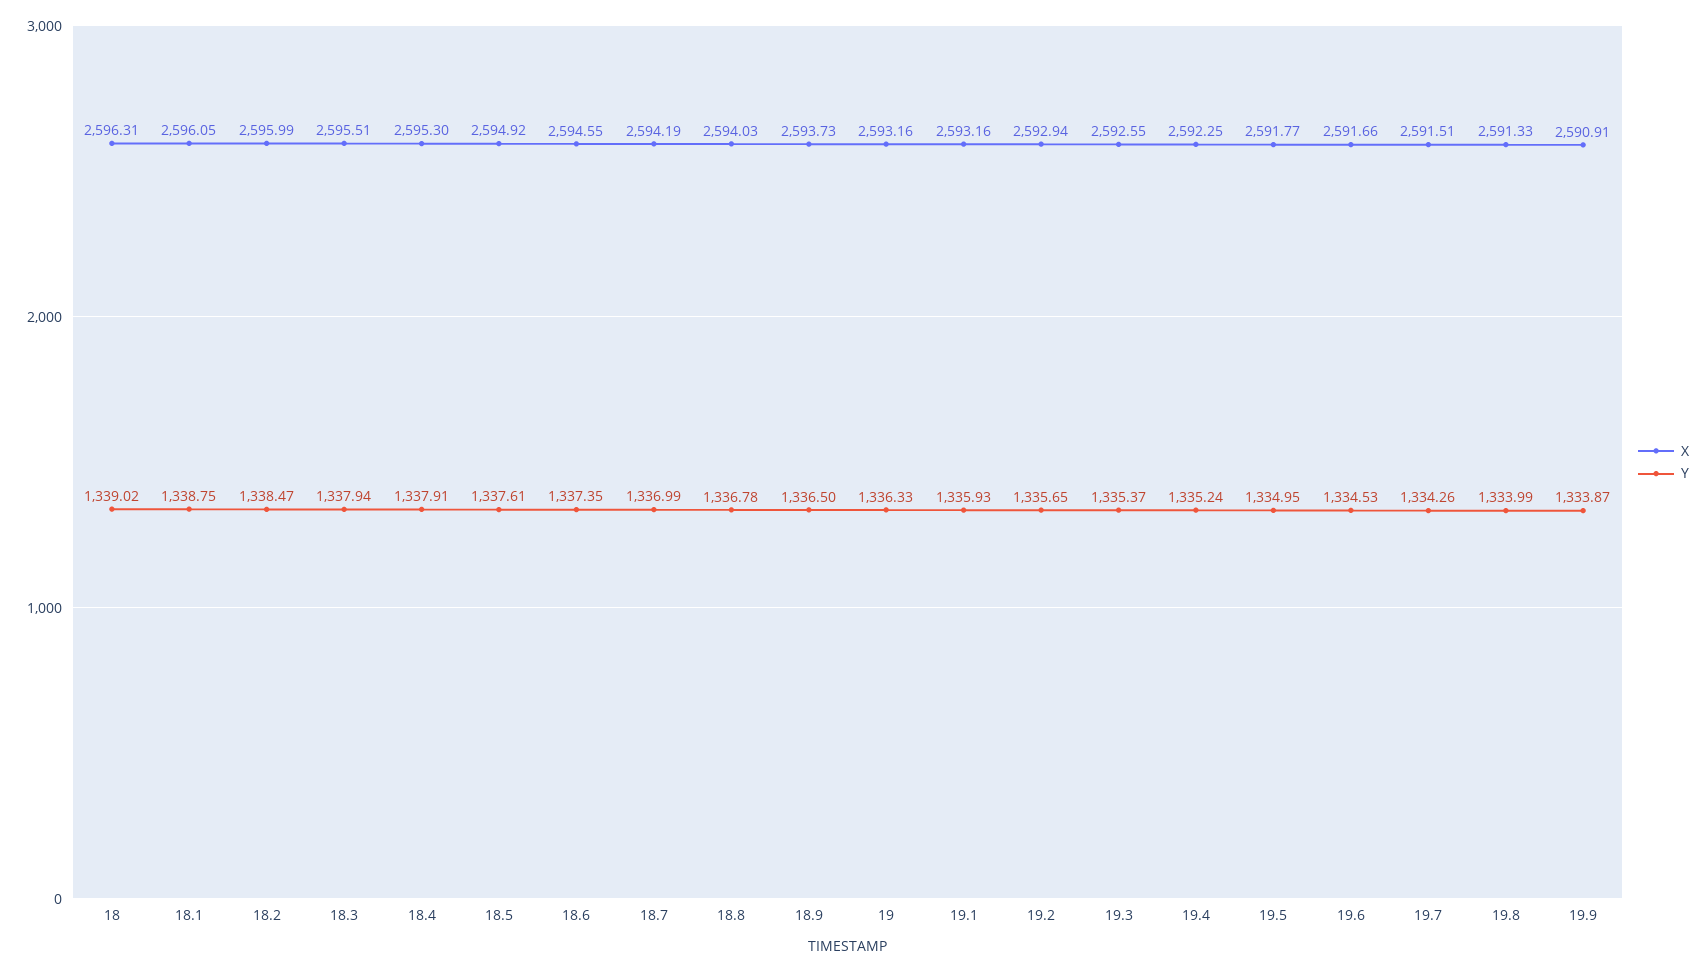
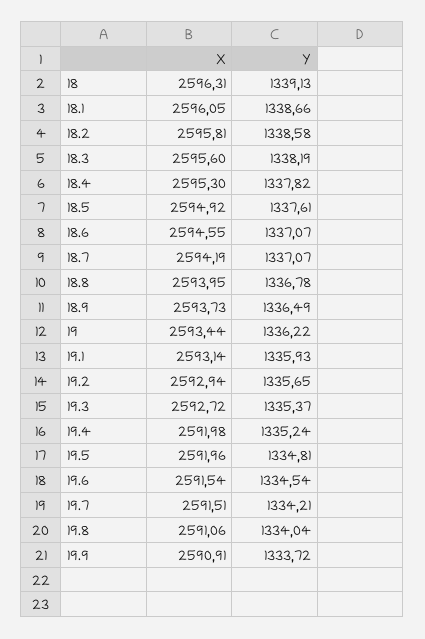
  {
    "X": {
      "18": 2596.31,
      "18.1": 2596.05,
-     "18.2": 2595.99,
+     "18.2": 2595.81,
-     "18.3": 2595.51,
+     "18.3": 2595.6,
      "18.4": 2595.3,
      "18.5": 2594.92,
      "18.6": 2594.55,
      "18.7": 2594.19,
-     "18.8": 2594.03,
+     "18.8": 2593.95,
      "18.9": 2593.73,
-     "19": 2593.16,
+     "19": 2593.44,
-     "19.1": 2593.16,
+     "19.1": 2593.14,
      "19.2": 2592.94,
-     "19.3": 2592.55,
+     "19.3": 2592.72,
-     "19.4": 2592.25,
+     "19.4": 2591.98,
-     "19.5": 2591.77,
+     "19.5": 2591.96,
-     "19.6": 2591.66,
+     "19.6": 2591.54,
      "19.7": 2591.51,
-     "19.8": 2591.33,
+     "19.8": 2591.06,
      "19.9": 2590.91
    },
    "Y": {
-     "18": 1339.02,
+     "18": 1339.13,
-     "18.1": 1338.75,
+     "18.1": 1338.66,
-     "18.2": 1338.47,
+     "18.2": 1338.58,
-     "18.3": 1337.94,
+     "18.3": 1338.19,
-     "18.4": 1337.91,
+     "18.4": 1337.82,
      "18.5": 1337.61,
-     "18.6": 1337.35,
+     "18.6": 1337.07,
-     "18.7": 1336.99,
+     "18.7": 1337.07,
      "18.8": 1336.78,
-     "18.9": 1336.5,
+     "18.9": 1336.49,
-     "19": 1336.33,
+     "19": 1336.22,
      "19.1": 1335.93,
      "19.2": 1335.65,
      "19.3": 1335.37,
      "19.4": 1335.24,
-     "19.5": 1334.95,
+     "19.5": 1334.81,
-     "19.6": 1334.53,
+     "19.6": 1334.54,
-     "19.7": 1334.26,
+     "19.7": 1334.21,
-     "19.8": 1333.99,
+     "19.8": 1334.04,
-     "19.9": 1333.87
+     "19.9": 1333.72
    }
  }

